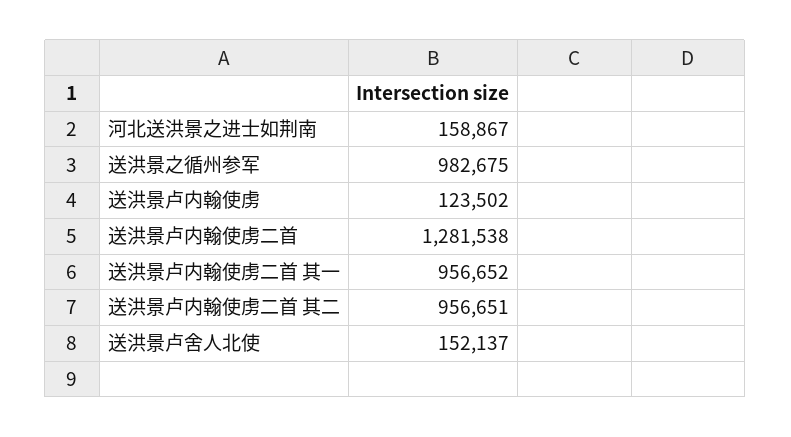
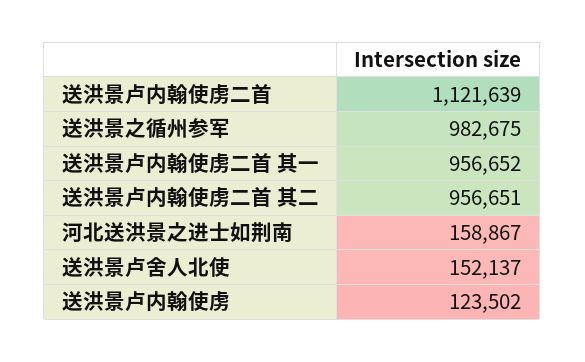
  {
    "河北送洪景之进士如荆南": 158867,
    "送洪景之循州参军": 982675,
    "送洪景卢内翰使虏": 123502,
-   "送洪景卢内翰使虏二首": 1281538,
+   "送洪景卢内翰使虏二首": 1121639,
    "送洪景卢内翰使虏二首 其一": 956652,
    "送洪景卢内翰使虏二首 其二": 956651,
    "送洪景卢舍人北使": 152137
  }

